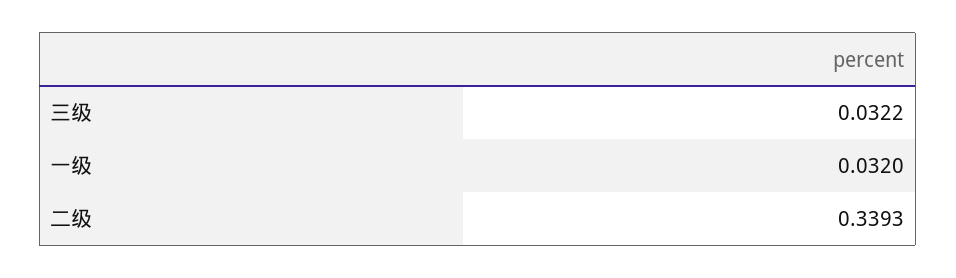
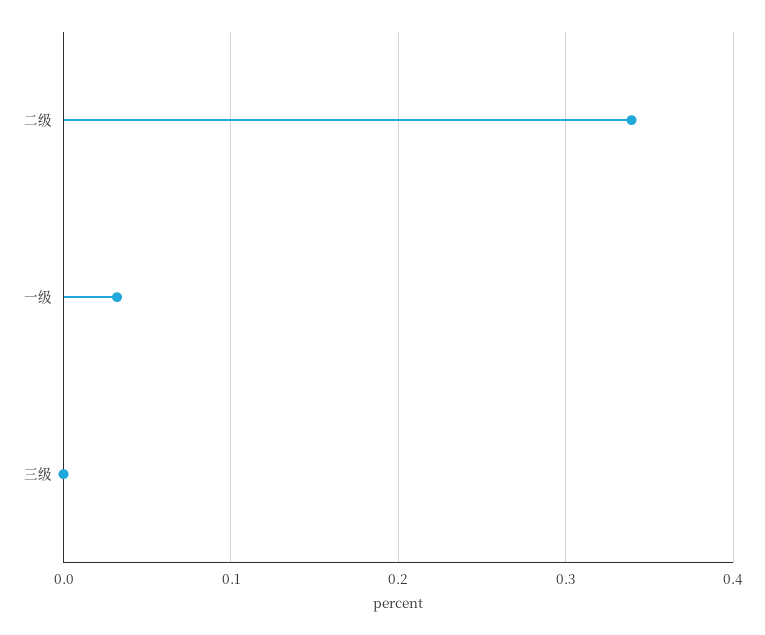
  {
-   "三级": 0.0322,
+   "三级": 0,
    "一级": 0.032,
    "二级": 0.3393
  }

